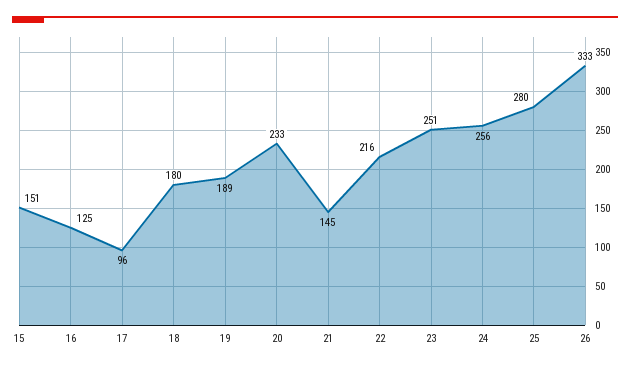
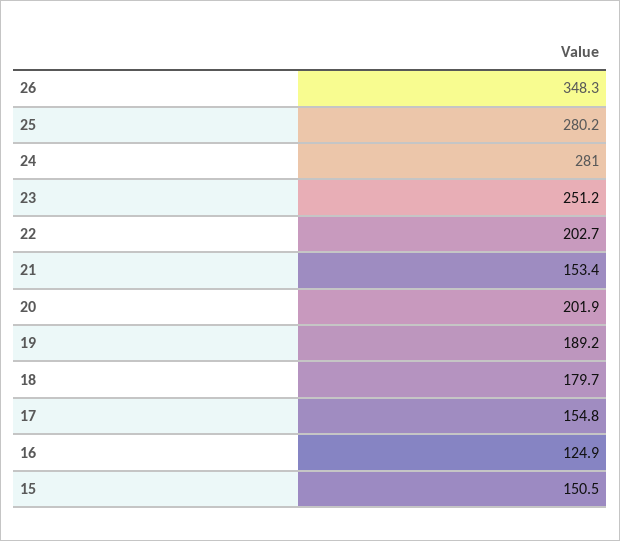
  {
    "15": 150.5,
    "16": 124.9,
-   "17": 96,
+   "17": 154.8,
    "18": 179.7,
    "19": 189.2,
-   "20": 233,
+   "20": 201.9,
-   "21": 145,
+   "21": 153.4,
-   "22": 216,
+   "22": 202.7,
    "23": 251.2,
-   "24": 256,
+   "24": 281,
    "25": 280.2,
-   "26": 333
+   "26": 348.3
  }

